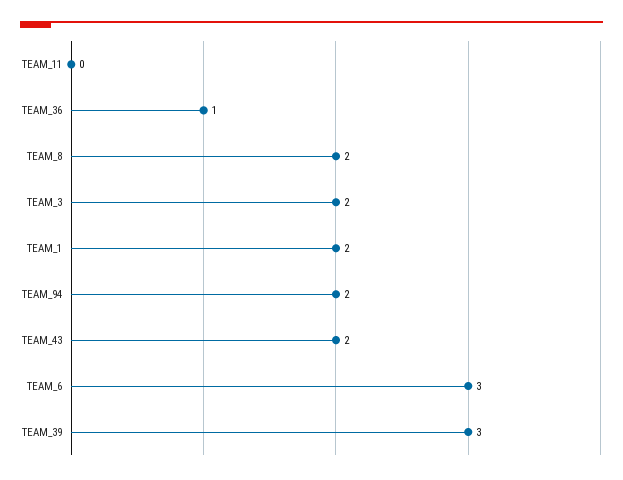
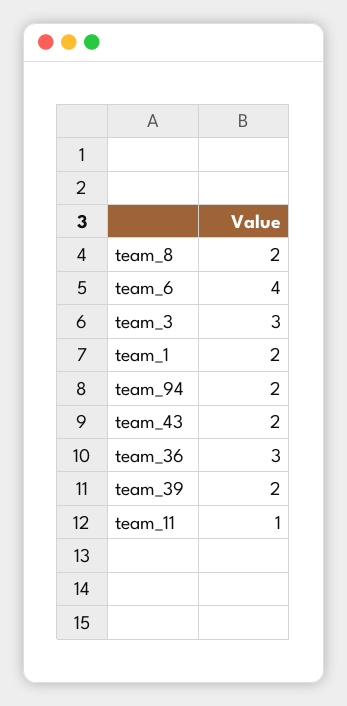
  {
-   "TEAM_11": 0,
+   "TEAM_11": 1,
-   "TEAM_36": 1,
+   "TEAM_36": 3,
    "TEAM_8": 2,
-   "TEAM_3": 2,
+   "TEAM_3": 3,
    "TEAM_1": 2,
    "TEAM_94": 2,
    "TEAM_43": 2,
-   "TEAM_6": 3,
+   "TEAM_6": 4,
-   "TEAM_39": 3
+   "TEAM_39": 2
  }

